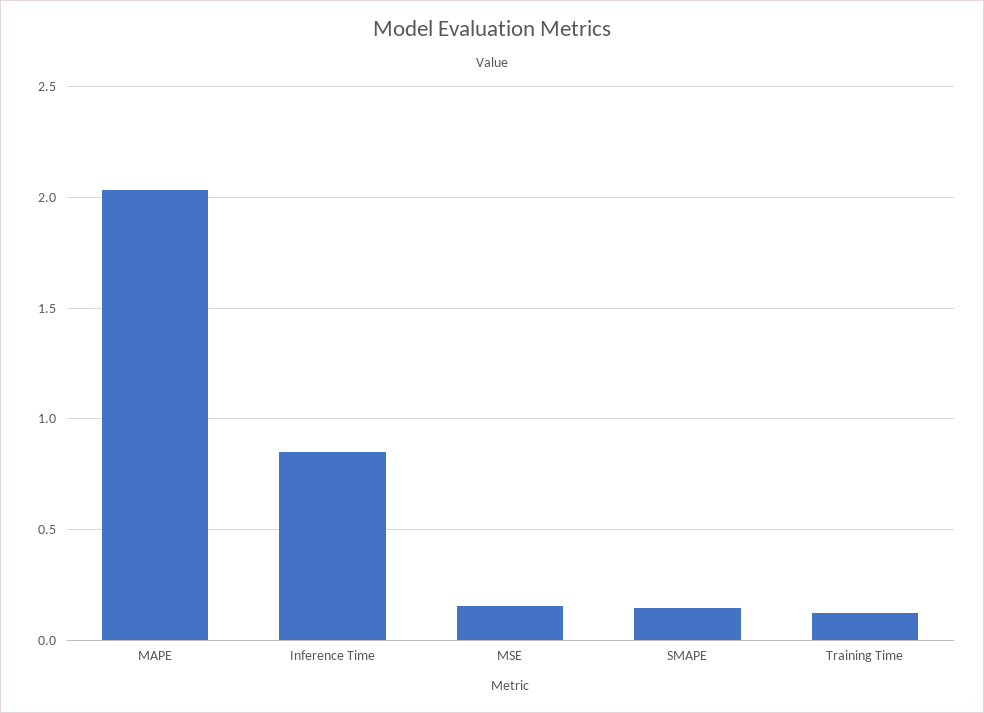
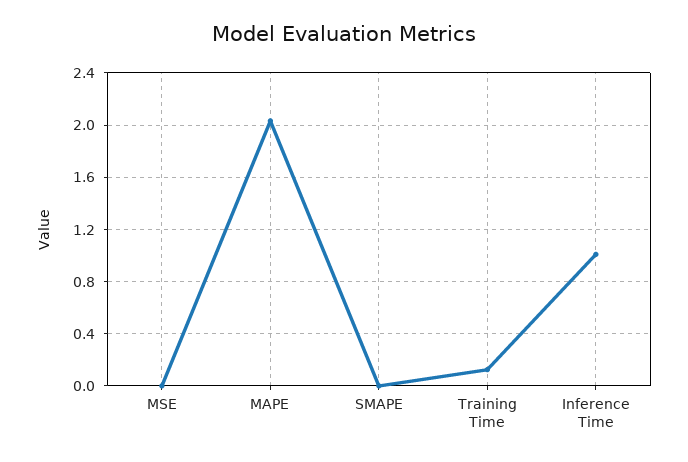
  {
    "MAPE": 2.05,
-   "Inference Time": 0.85,
+   "Inference Time": 1,
-   "MSE": 0.15,
+   "MSE": 0,
-   "SMAPE": 0.15,
+   "SMAPE": 0,
    "Training Time": 0.15
  }

